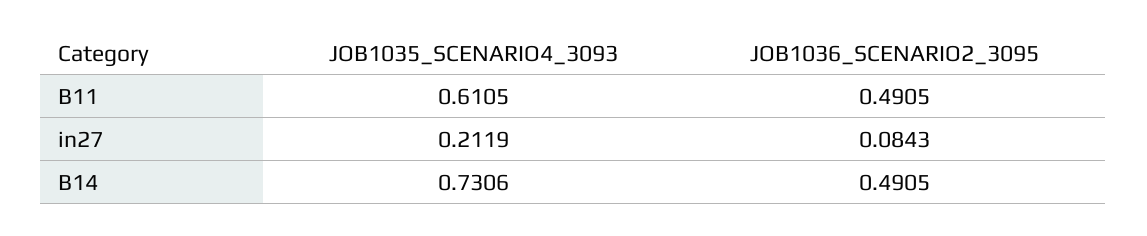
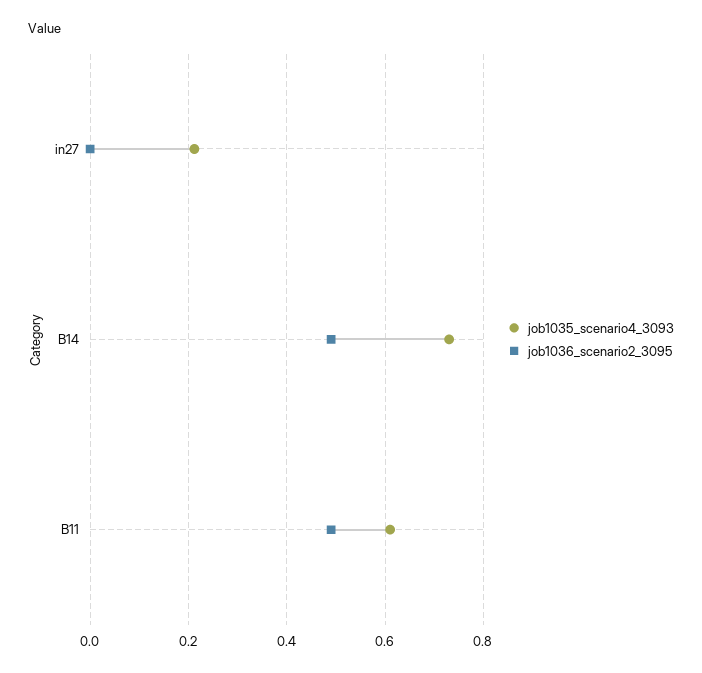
  {
    "JOB1035_SCENARIO4_3093": {
      "B11": 0.6105,
      "in27": 0.2119,
      "B14": 0.7306
    },
    "JOB1036_SCENARIO2_3095": {
      "B11": 0.4905,
-     "in27": 0.0843,
+     "in27": 0,
      "B14": 0.4905
    }
  }

